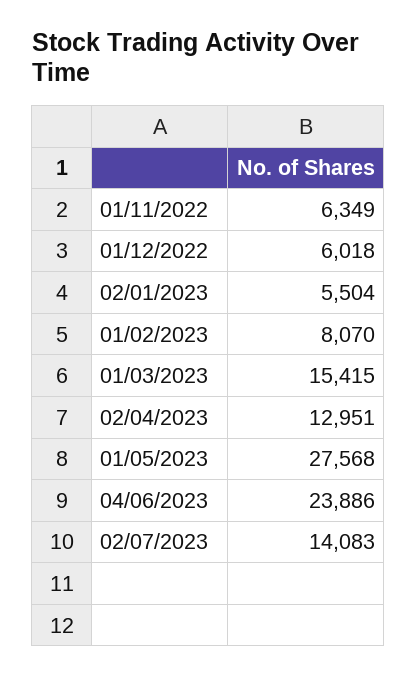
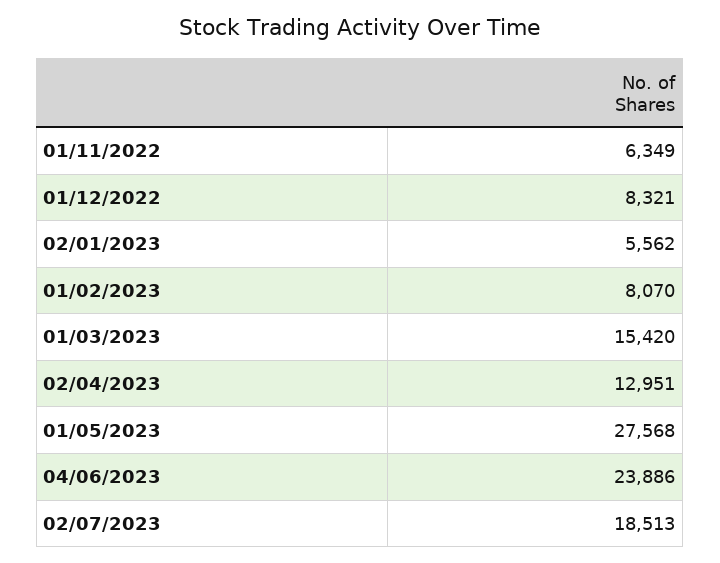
  {
    "01/11/2022": 6349,
-   "01/12/2022": 6018,
+   "01/12/2022": 8321,
-   "02/01/2023": 5504,
+   "02/01/2023": 5562,
    "01/02/2023": 8070,
-   "01/03/2023": 15415,
+   "01/03/2023": 15420,
    "02/04/2023": 12951,
    "01/05/2023": 27568,
    "04/06/2023": 23886,
-   "02/07/2023": 14083
+   "02/07/2023": 18513
  }

